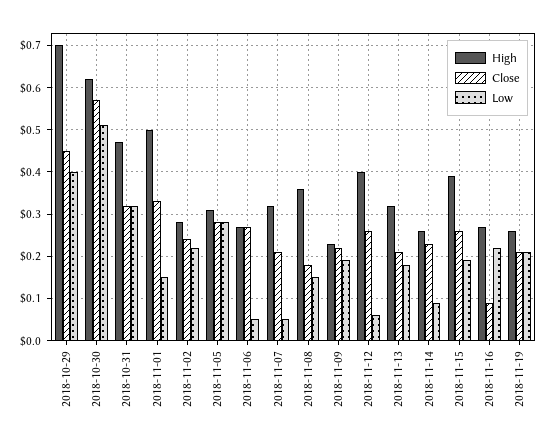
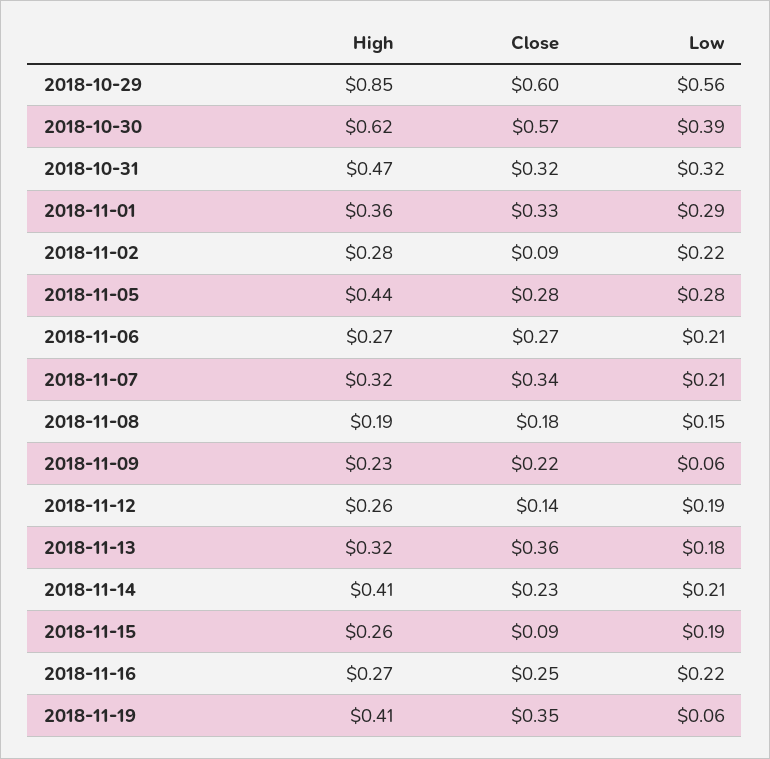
  {
    "High": {
-     "2018-10-29": 0.7,
+     "2018-10-29": 0.85,
      "2018-10-30": 0.62,
      "2018-10-31": 0.47,
-     "2018-11-01": 0.5,
+     "2018-11-01": 0.36,
      "2018-11-02": 0.28,
-     "2018-11-05": 0.3,
+     "2018-11-05": 0.44,
      "2018-11-06": 0.27,
      "2018-11-07": 0.32,
-     "2018-11-08": 0.35,
+     "2018-11-08": 0.19,
      "2018-11-09": 0.23,
-     "2018-11-12": 0.4,
+     "2018-11-12": 0.26,
      "2018-11-13": 0.32,
-     "2018-11-14": 0.25,
+     "2018-11-14": 0.41,
-     "2018-11-15": 0.4,
+     "2018-11-15": 0.26,
      "2018-11-16": 0.27,
-     "2018-11-19": 0.25
+     "2018-11-19": 0.41
    },
    "Close": {
-     "2018-10-29": 0.45,
+     "2018-10-29": 0.6,
      "2018-10-30": 0.57,
      "2018-10-31": 0.32,
      "2018-11-01": 0.33,
-     "2018-11-02": 0.25,
+     "2018-11-02": 0.09,
      "2018-11-05": 0.28,
      "2018-11-06": 0.27,
-     "2018-11-07": 0.2,
+     "2018-11-07": 0.34,
      "2018-11-08": 0.18,
      "2018-11-09": 0.22,
-     "2018-11-12": 0.25,
+     "2018-11-12": 0.14,
-     "2018-11-13": 0.2,
+     "2018-11-13": 0.36,
      "2018-11-14": 0.23,
-     "2018-11-15": 0.25,
+     "2018-11-15": 0.09,
-     "2018-11-16": 0.1,
+     "2018-11-16": 0.25,
-     "2018-11-19": 0.2
+     "2018-11-19": 0.35
    },
    "Low": {
-     "2018-10-29": 0.4,
+     "2018-10-29": 0.56,
-     "2018-10-30": 0.5,
+     "2018-10-30": 0.39,
      "2018-10-31": 0.32,
-     "2018-11-01": 0.15,
+     "2018-11-01": 0.29,
      "2018-11-02": 0.22,
      "2018-11-05": 0.28,
-     "2018-11-06": 0.05,
+     "2018-11-06": 0.21,
-     "2018-11-07": 0.05,
+     "2018-11-07": 0.21,
      "2018-11-08": 0.15,
-     "2018-11-09": 0.2,
+     "2018-11-09": 0.06,
-     "2018-11-12": 0.05,
+     "2018-11-12": 0.19,
      "2018-11-13": 0.18,
-     "2018-11-14": 0.1,
+     "2018-11-14": 0.21,
      "2018-11-15": 0.19,
      "2018-11-16": 0.22,
-     "2018-11-19": 0.2
+     "2018-11-19": 0.06
    }
  }

